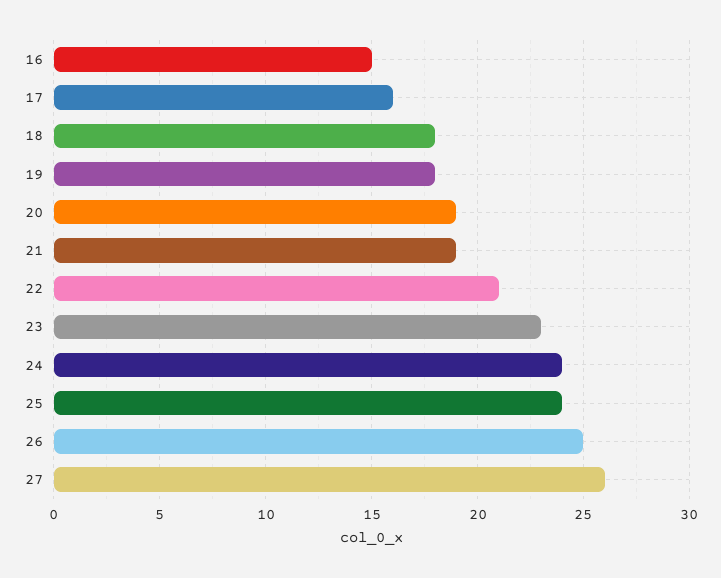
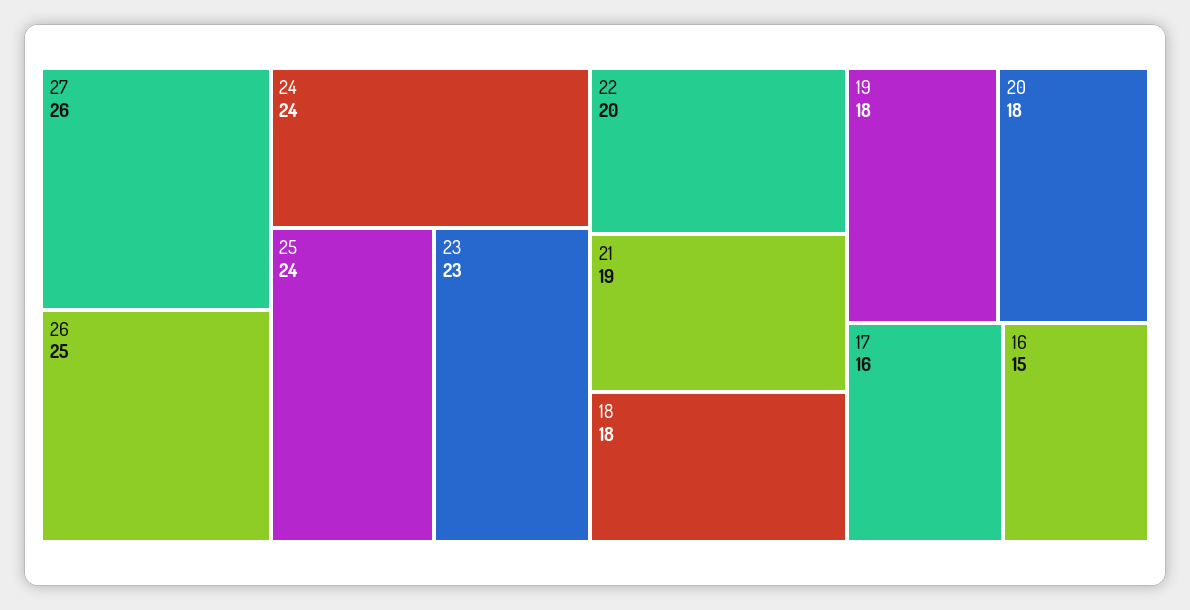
  {
    "16": 15,
    "17": 16,
    "18": 18,
    "19": 18,
-   "20": 19,
+   "20": 18,
    "21": 19,
-   "22": 21,
+   "22": 20,
    "23": 23,
    "24": 24,
    "25": 24,
    "26": 25,
    "27": 26
  }

